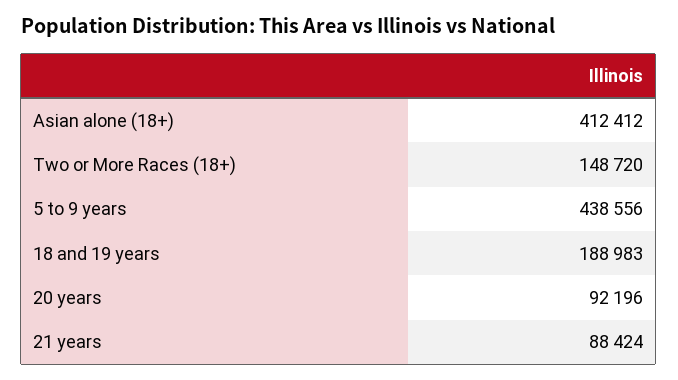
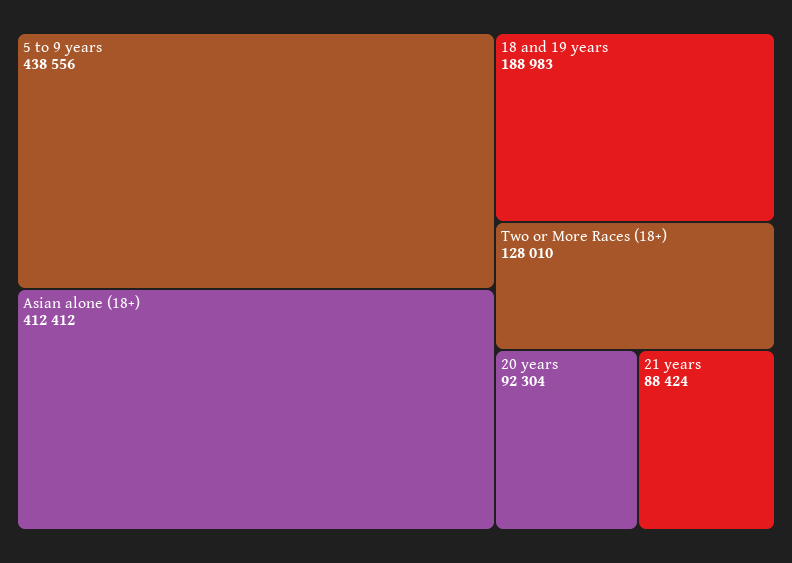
  {
    "Asian alone (18+)": 412412,
-   "Two or More Races (18+)": 148720,
+   "Two or More Races (18+)": 128010,
    "5 to 9 years": 438556,
    "18 and 19 years": 188983,
-   "20 years": 92196,
+   "20 years": 92304,
    "21 years": 88424
  }

